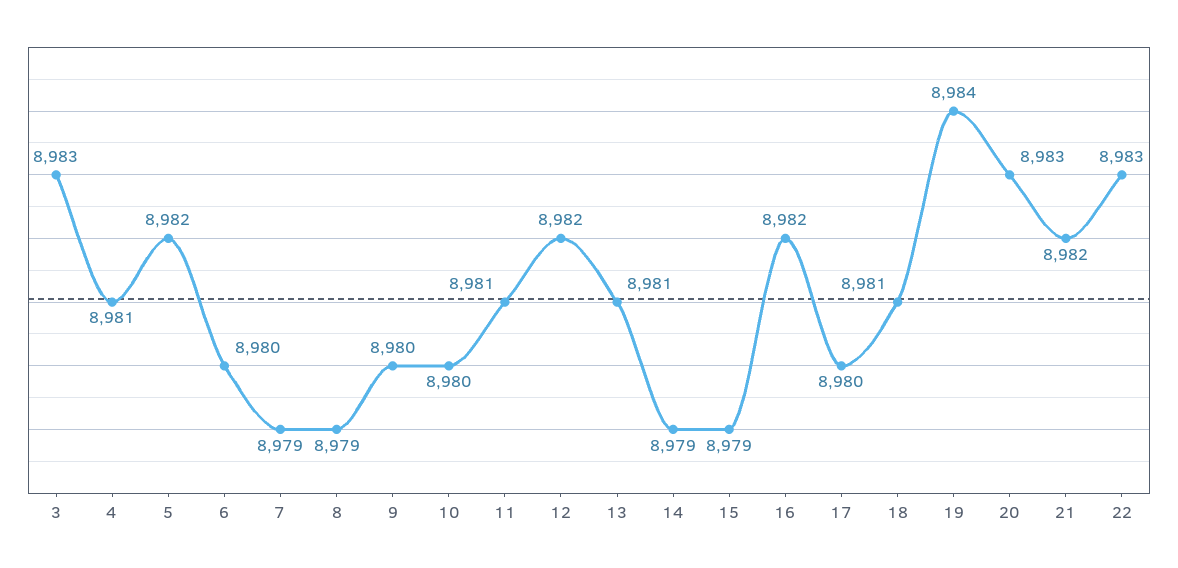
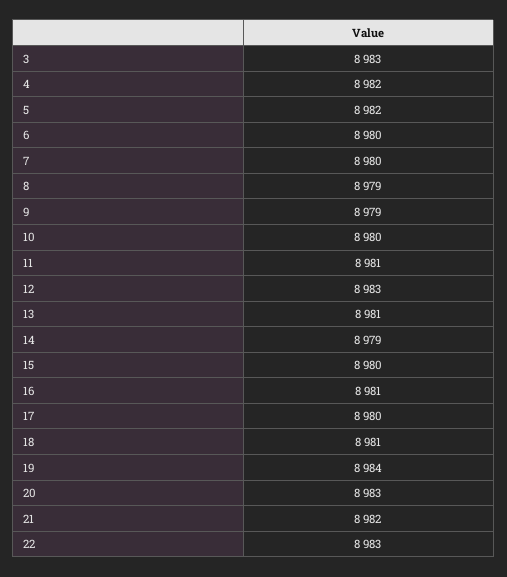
  {
    "3": 8983,
-   "4": 8981,
+   "4": 8982,
    "5": 8982,
    "6": 8980,
-   "7": 8979,
+   "7": 8980,
    "8": 8979,
-   "9": 8980,
+   "9": 8979,
    "10": 8980,
    "11": 8981,
-   "12": 8982,
+   "12": 8983,
    "13": 8981,
    "14": 8979,
-   "15": 8979,
+   "15": 8980,
-   "16": 8982,
+   "16": 8981,
    "17": 8980,
    "18": 8981,
    "19": 8984,
    "20": 8983,
    "21": 8982,
    "22": 8983
  }

